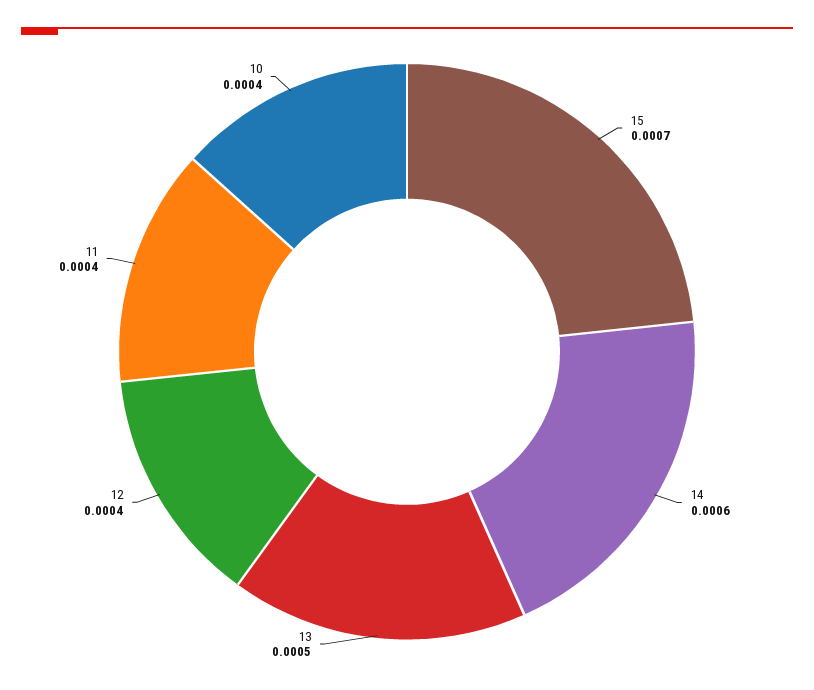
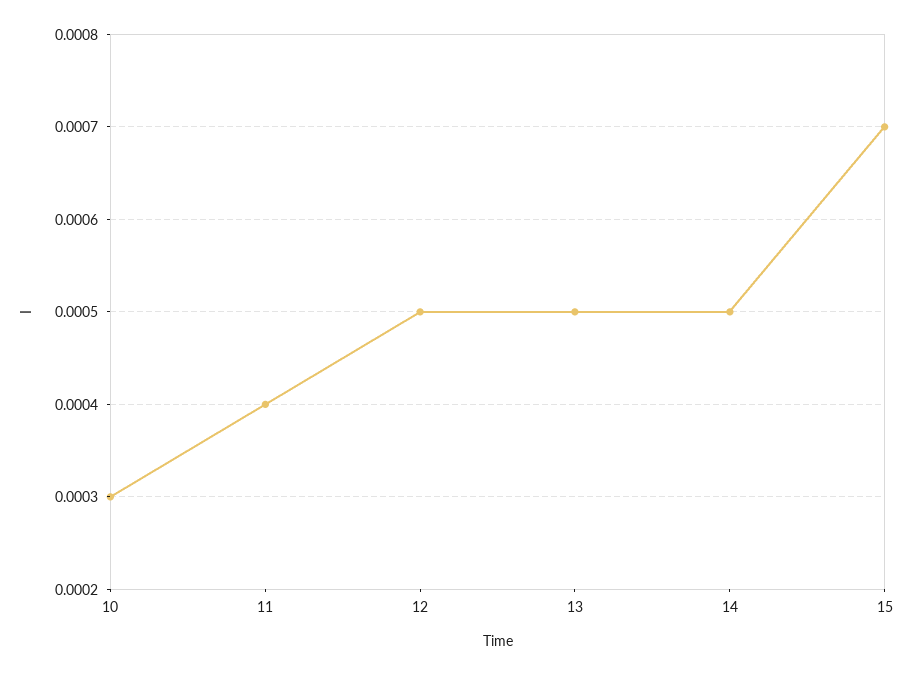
  {
    "15": 0.0007,
-   "14": 0.0006,
+   "14": 0.0005,
    "13": 0.0005,
-   "12": 0.0004,
+   "12": 0.0005,
    "11": 0.0004,
-   "10": 0.0004
+   "10": 0.0003
  }

